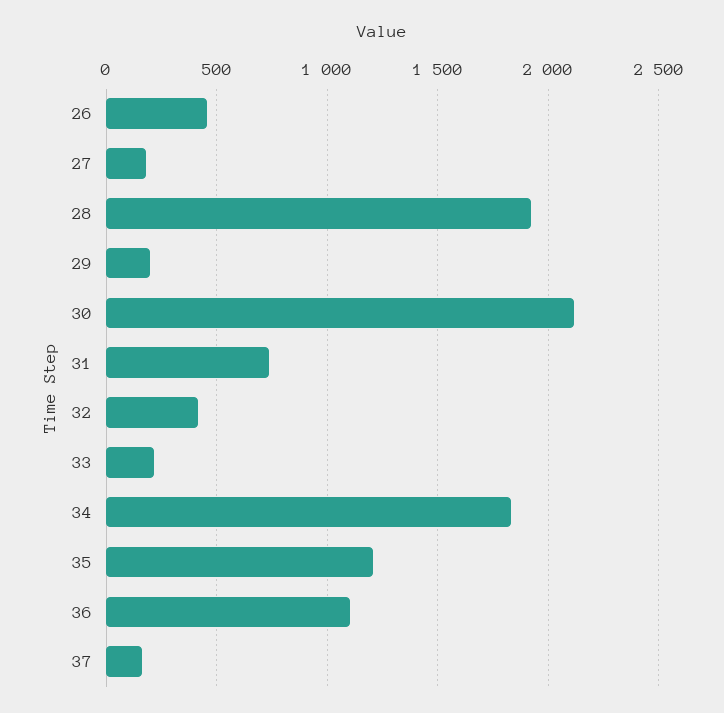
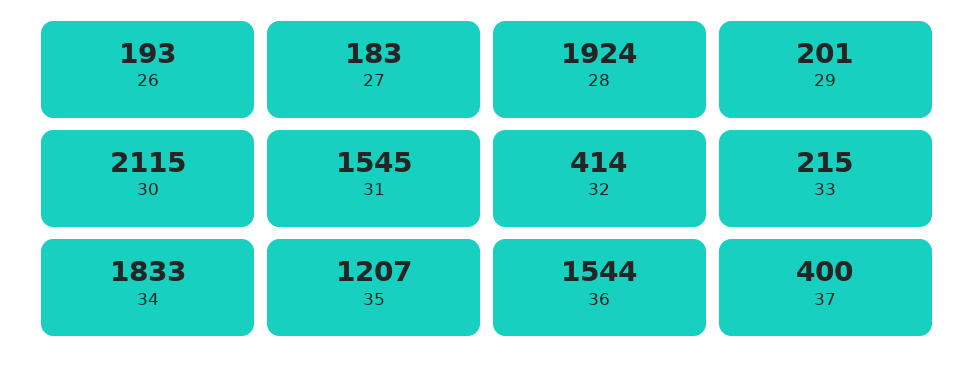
  {
-   "26": 450,
+   "26": 193,
    "27": 183,
    "28": 1924,
    "29": 201,
    "30": 2115,
-   "31": 750,
+   "31": 1545,
    "32": 414,
    "33": 215,
    "34": 1833,
    "35": 1207,
-   "36": 1100,
+   "36": 1544,
-   "37": 150
+   "37": 400
  }

